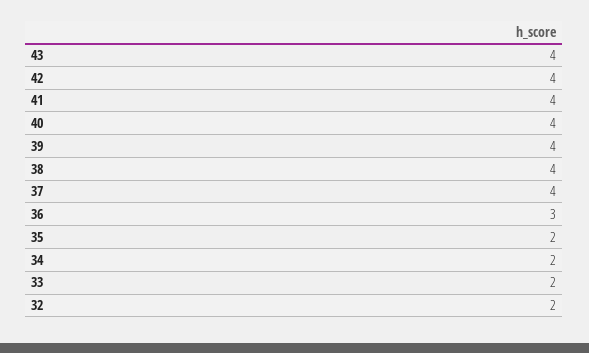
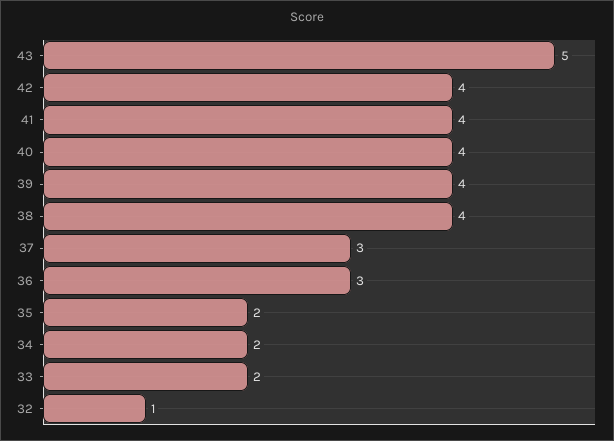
  {
-   "43": 4,
+   "43": 5,
    "42": 4,
    "41": 4,
    "40": 4,
    "39": 4,
    "38": 4,
-   "37": 4,
+   "37": 3,
    "36": 3,
    "35": 2,
    "34": 2,
    "33": 2,
-   "32": 2
+   "32": 1
  }

